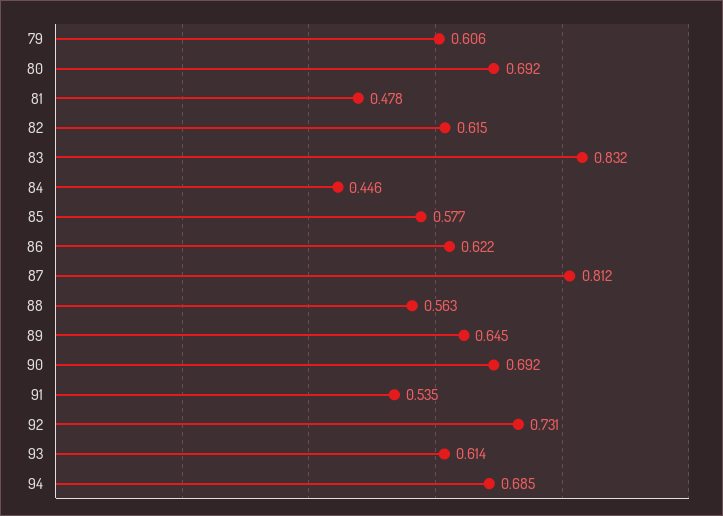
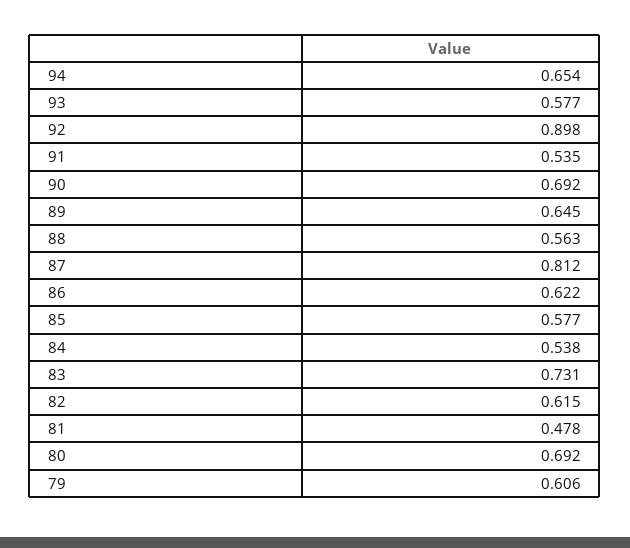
  {
    "79": 0.606,
    "80": 0.692,
    "81": 0.478,
    "82": 0.615,
-   "83": 0.832,
+   "83": 0.731,
-   "84": 0.446,
+   "84": 0.538,
    "85": 0.577,
    "86": 0.622,
    "87": 0.812,
    "88": 0.563,
    "89": 0.645,
    "90": 0.692,
    "91": 0.535,
-   "92": 0.731,
+   "92": 0.898,
-   "93": 0.614,
+   "93": 0.577,
-   "94": 0.685
+   "94": 0.654
  }

